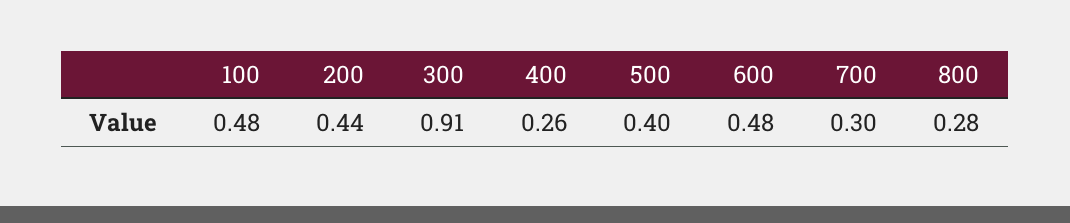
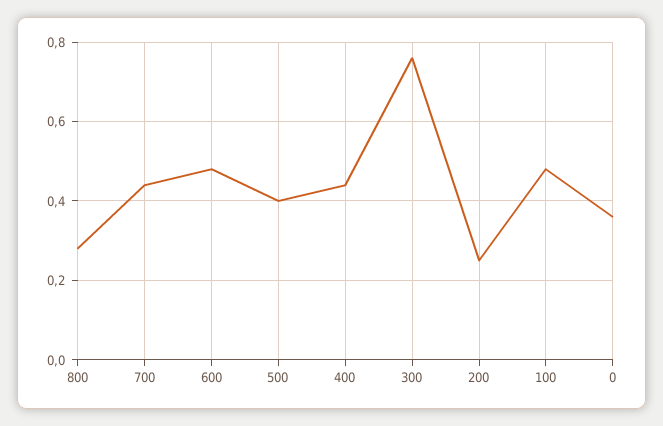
  {
    "100": 0.48,
-   "200": 0.44,
+   "200": 0.25,
-   "300": 0.91,
+   "300": 0.75,
-   "400": 0.26,
+   "400": 0.45,
    "500": 0.4,
    "600": 0.48,
-   "700": 0.3,
+   "700": 0.45,
-   "800": 0.28
+   "800": 0.28,
+   "0": 0.35
  }

